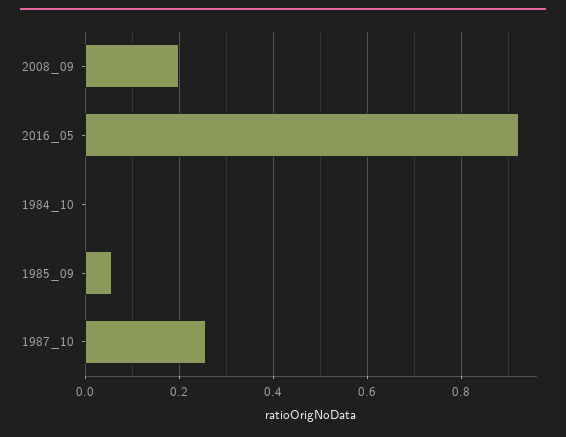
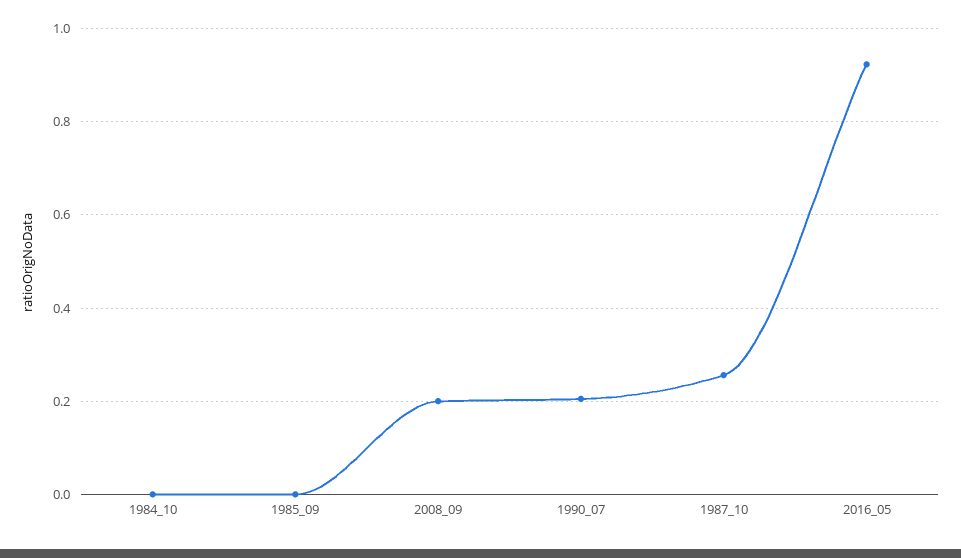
  {
    "2008_09": 0.2,
    "2016_05": 0.92,
    "1984_10": 0,
-   "1985_09": 0.06,
+   "1985_09": 0,
-   "1987_10": 0.26
+   "1987_10": 0.26,
+   "1990_07": 0.2
  }

